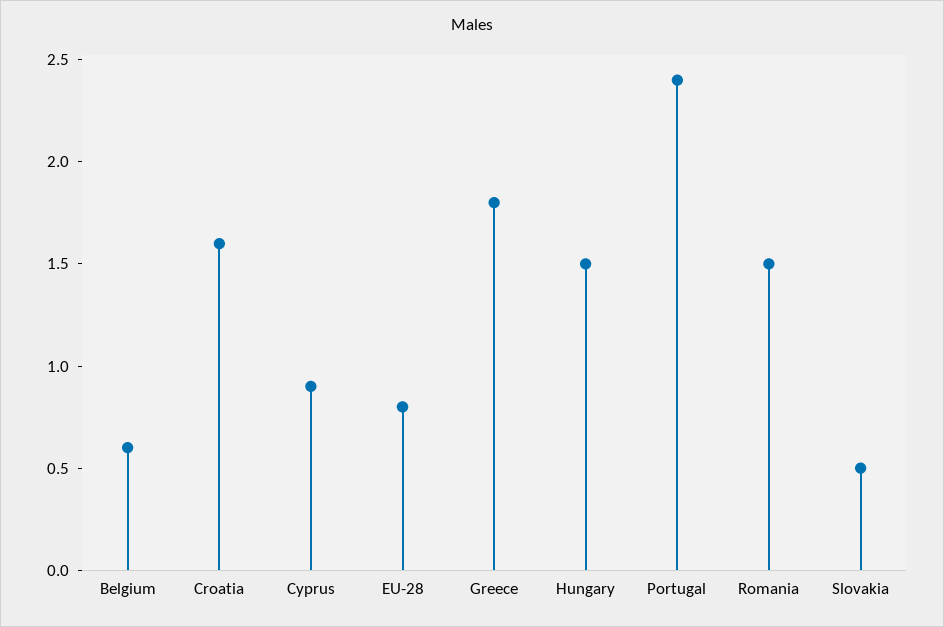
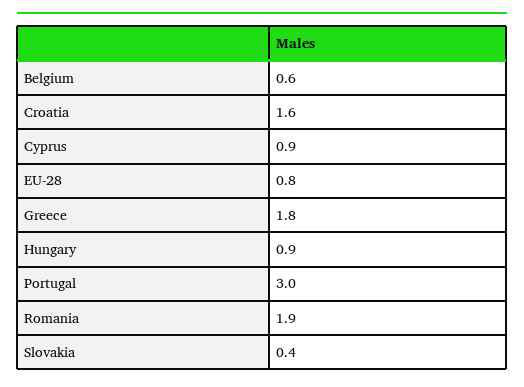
  {
    "Belgium": 0.6,
    "Croatia": 1.6,
    "Cyprus": 0.9,
    "EU-28": 0.8,
    "Greece": 1.8,
-   "Hungary": 1.5,
+   "Hungary": 0.9,
-   "Portugal": 2.4,
+   "Portugal": 3,
-   "Romania": 1.5,
+   "Romania": 1.9,
-   "Slovakia": 0.5
+   "Slovakia": 0.4
  }

